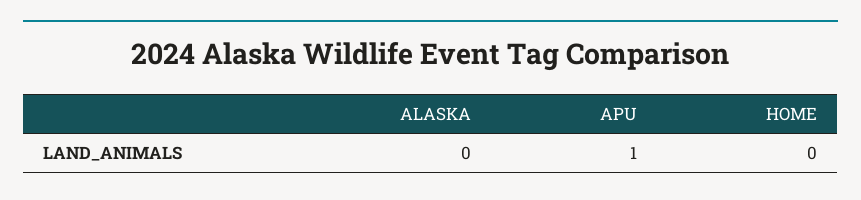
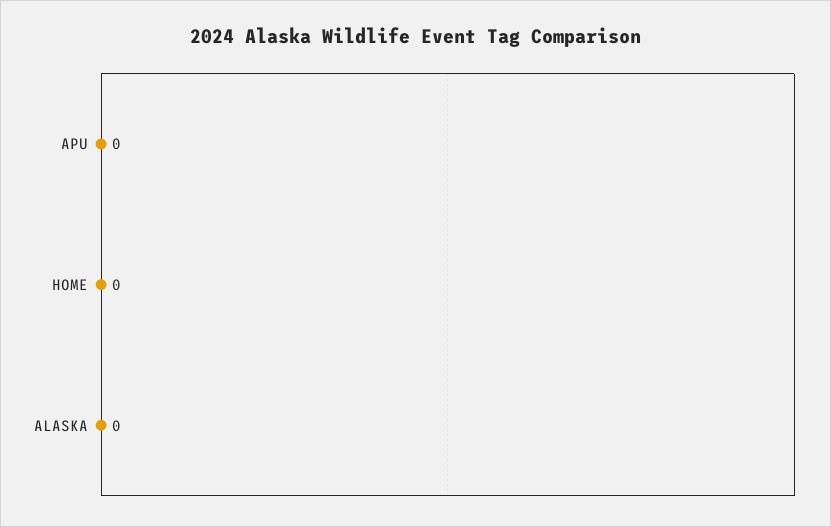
  {
    "ALASKA": 0,
-   "APU": 1,
+   "APU": 0,
    "HOME": 0
  }

